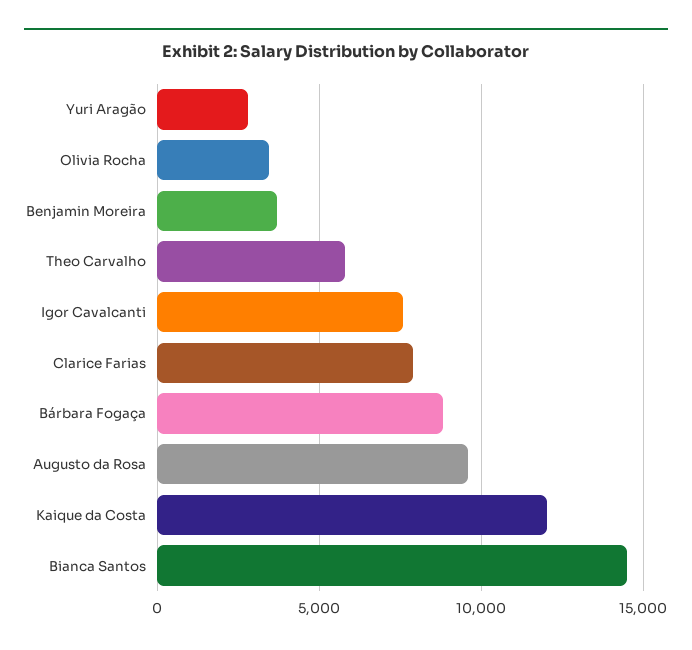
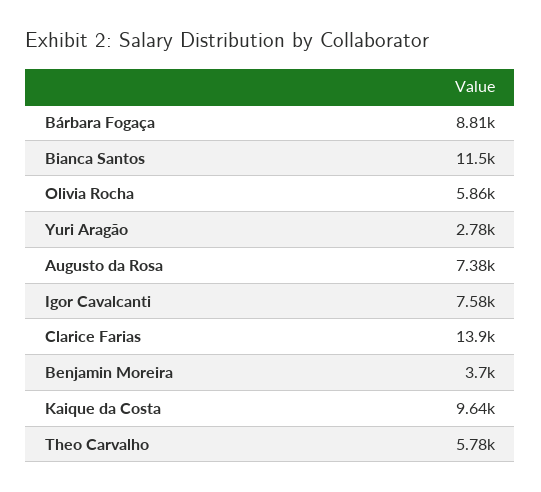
  {
    "Yuri Aragão": 2780,
-   "Olivia Rocha": 3500,
+   "Olivia Rocha": 5860,
    "Benjamin Moreira": 3700,
    "Theo Carvalho": 5780,
    "Igor Cavalcanti": 7580,
-   "Clarice Farias": 8000,
+   "Clarice Farias": 13900,
    "Bárbara Fogaça": 8810,
-   "Augusto da Rosa": 9500,
+   "Augusto da Rosa": 7380,
-   "Kaique da Costa": 12000,
+   "Kaique da Costa": 9640,
-   "Bianca Santos": 14500
+   "Bianca Santos": 11500
  }

